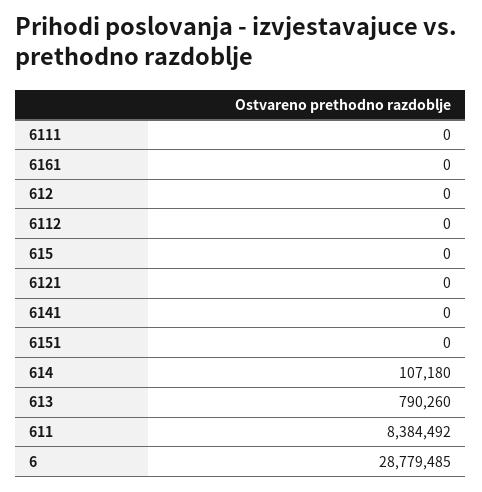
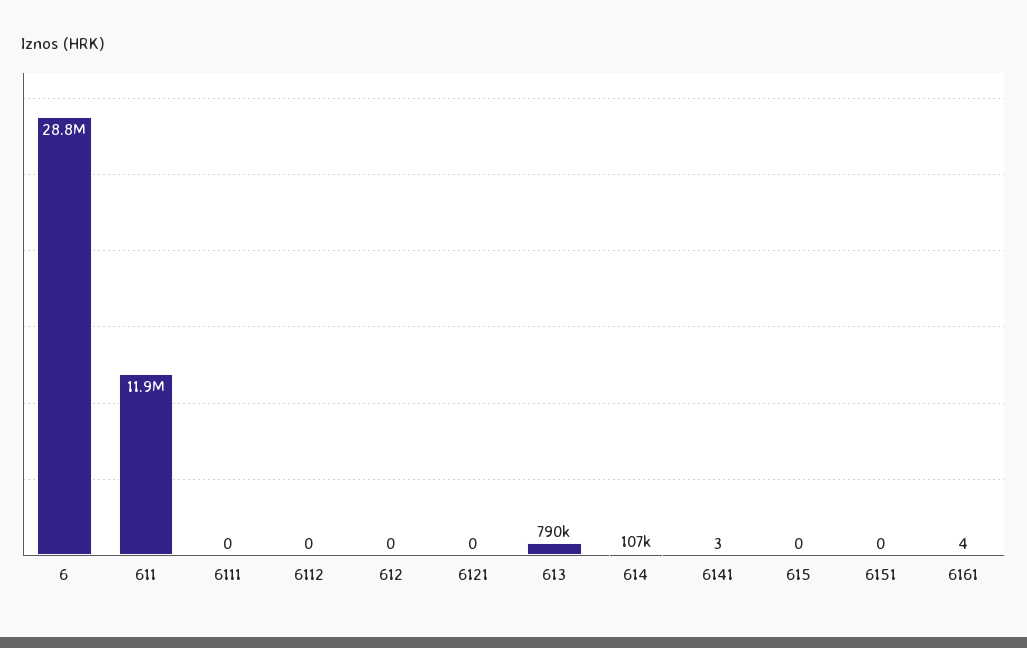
  {
    "6111": 0,
-   "6161": 0,
+   "6161": 4,
    "612": 0,
    "6112": 0,
    "615": 0,
    "6121": 0,
-   "6141": 0,
+   "6141": 3,
    "6151": 0,
    "614": 107180,
    "613": 790260,
-   "611": 8384492,
+   "611": 11900000,
    "6": 28779485
  }

